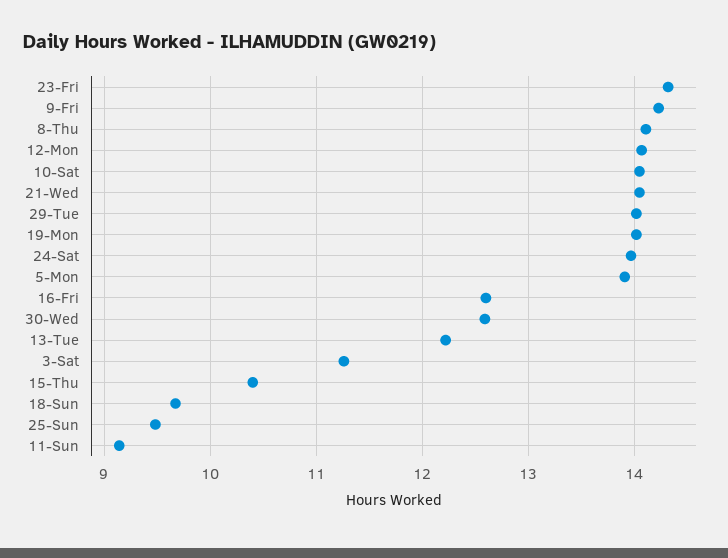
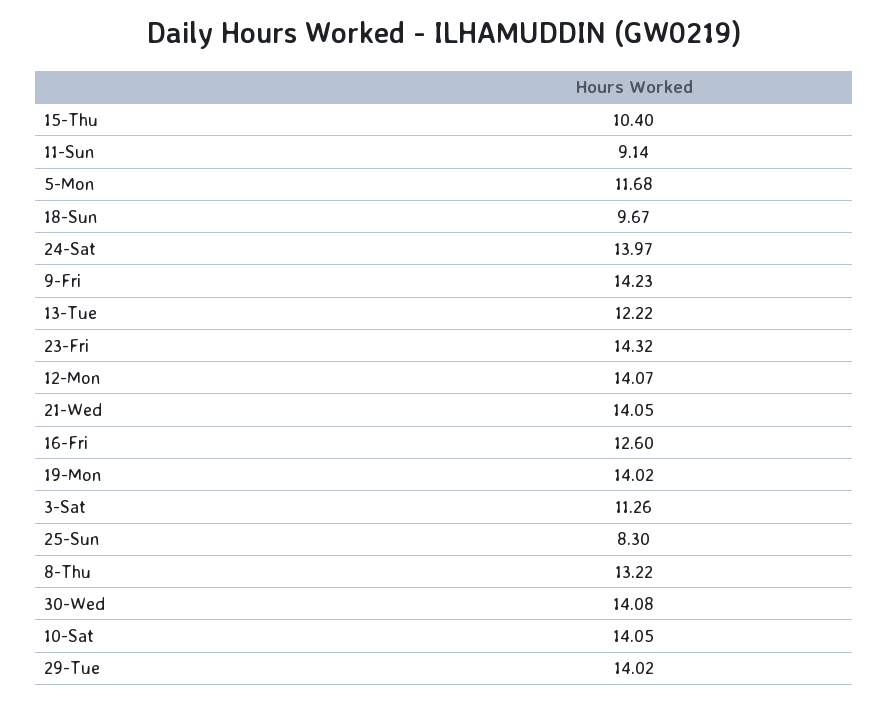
  {
    "23-Fri": 14.32,
    "9-Fri": 14.23,
-   "8-Thu": 14.1,
+   "8-Thu": 13.22,
    "12-Mon": 14.07,
    "10-Sat": 14.05,
    "21-Wed": 14.05,
    "29-Tue": 14.02,
    "19-Mon": 14.02,
    "24-Sat": 13.97,
-   "5-Mon": 13.9,
+   "5-Mon": 11.68,
    "16-Fri": 12.6,
-   "30-Wed": 12.6,
+   "30-Wed": 14.08,
    "13-Tue": 12.22,
    "3-Sat": 11.26,
    "15-Thu": 10.4,
    "18-Sun": 9.67,
-   "25-Sun": 9.5,
+   "25-Sun": 8.3,
    "11-Sun": 9.14
  }

